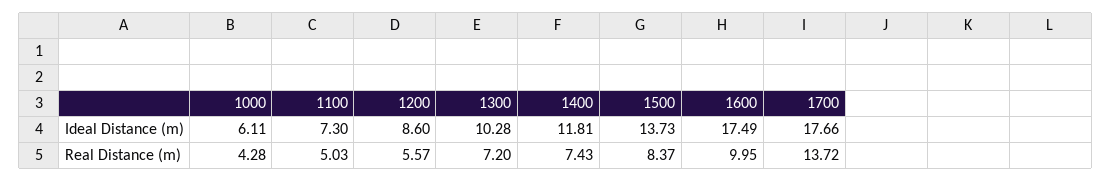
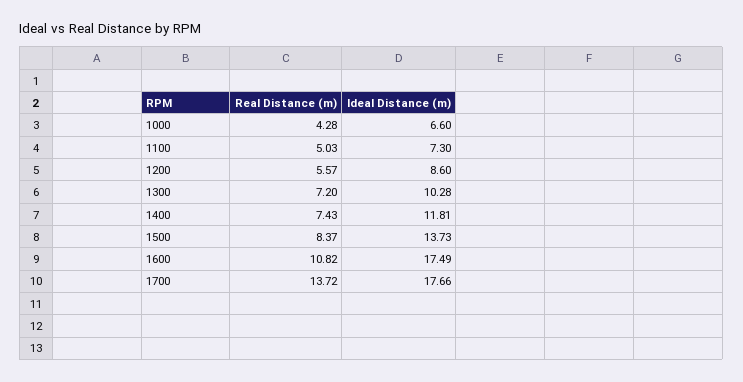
  {
    "1000": {
-     "Ideal Distance (m)": 6.11,
+     "Ideal Distance (m)": 6.6,
      "Real Distance (m)": 4.28
    },
    "1100": {
      "Ideal Distance (m)": 7.3,
      "Real Distance (m)": 5.03
    },
    "1200": {
      "Ideal Distance (m)": 8.6,
      "Real Distance (m)": 5.57
    },
    "1300": {
      "Ideal Distance (m)": 10.28,
      "Real Distance (m)": 7.2
    },
    "1400": {
      "Ideal Distance (m)": 11.81,
      "Real Distance (m)": 7.43
    },
    "1500": {
      "Ideal Distance (m)": 13.73,
      "Real Distance (m)": 8.37
    },
    "1600": {
      "Ideal Distance (m)": 17.49,
-     "Real Distance (m)": 9.95
+     "Real Distance (m)": 10.82
    },
    "1700": {
      "Ideal Distance (m)": 17.66,
      "Real Distance (m)": 13.72
    }
  }

